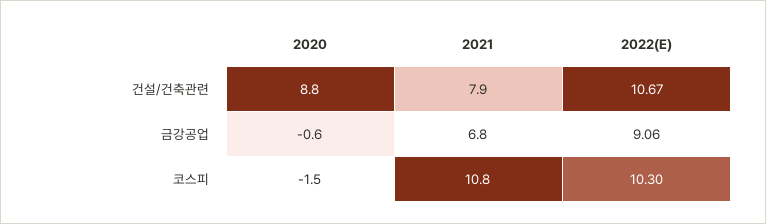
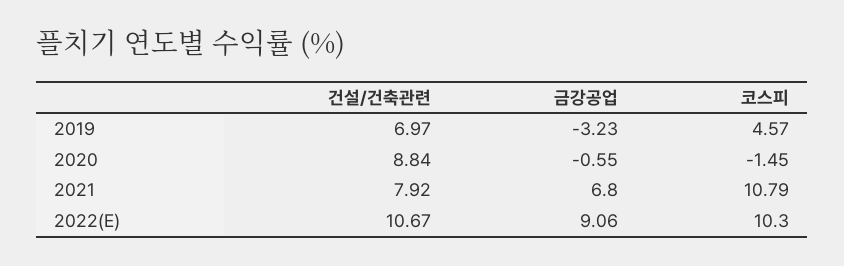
  {
    "2020": {
      "건설/건축관련": 8.84,
      "금강공업": -0.55,
      "코스피": -1.45
    },
    "2021": {
      "건설/건축관련": 7.92,
      "금강공업": 6.8,
      "코스피": 10.79
    },
    "2022(E)": {
      "건설/건축관련": 10.67,
      "금강공업": 9.06,
      "코스피": 10.3
-   }
+   },
+   "2019": {
+     "건설/건축관련": 6.97,
+     "금강공업": -3.23,
+     "코스피": 4.57
+   }
  }

